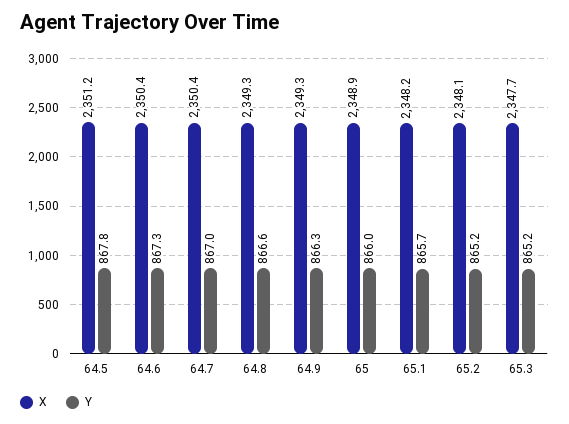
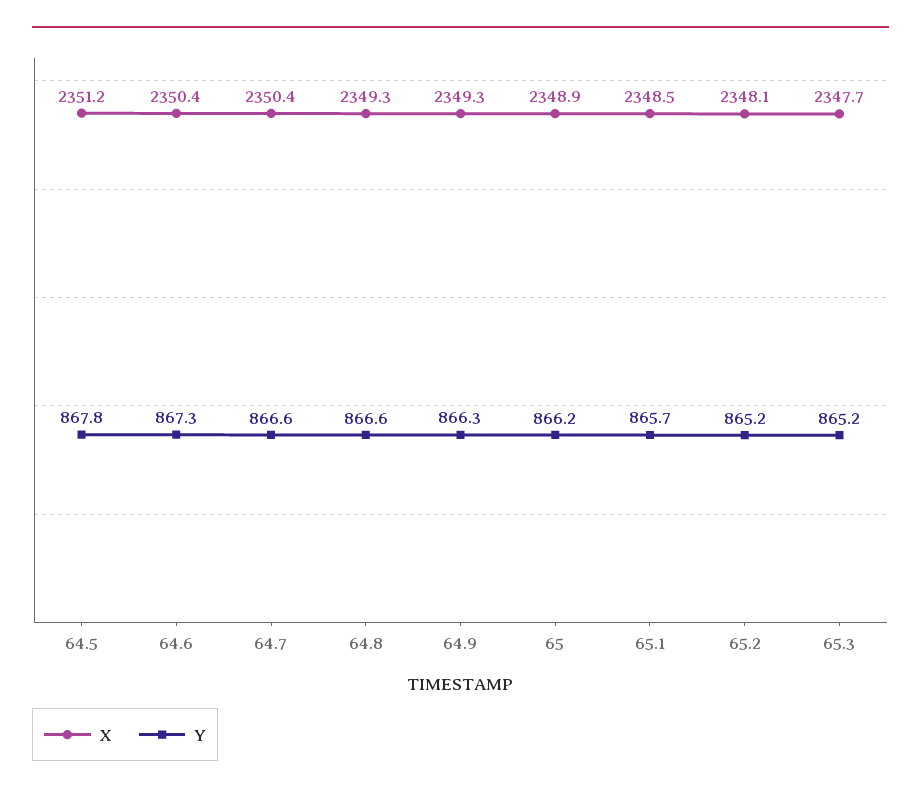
  {
    "X": {
      "64.5": 2351.2,
      "64.6": 2350.4,
      "64.7": 2350.4,
      "64.8": 2349.3,
      "64.9": 2349.3,
      "65": 2348.9,
-     "65.1": 2348.2,
+     "65.1": 2348.5,
      "65.2": 2348.1,
      "65.3": 2347.7
    },
    "Y": {
      "64.5": 867.8,
      "64.6": 867.3,
-     "64.7": 867,
+     "64.7": 866.6,
      "64.8": 866.6,
      "64.9": 866.3,
-     "65": 866,
+     "65": 866.2,
      "65.1": 865.7,
      "65.2": 865.2,
      "65.3": 865.2
    }
  }

